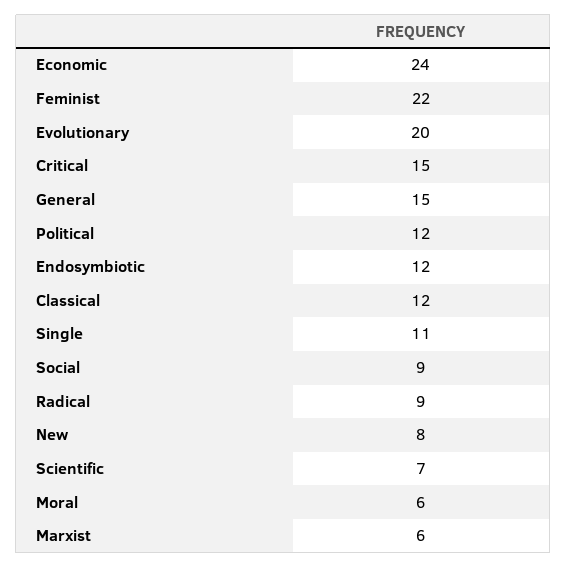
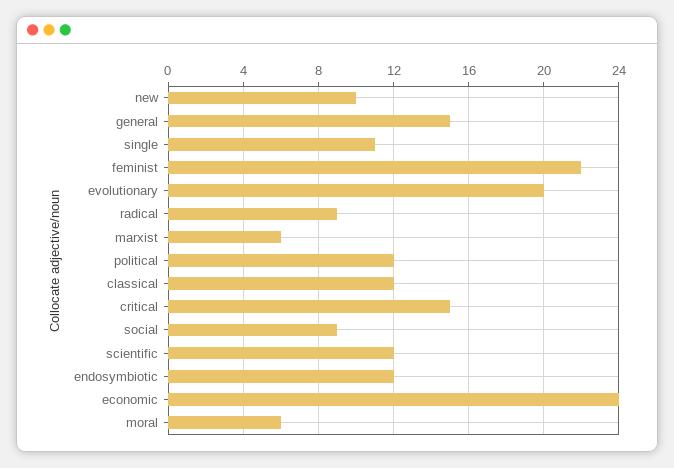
  {
    "Economic": 24,
    "Feminist": 22,
    "Evolutionary": 20,
    "Critical": 15,
    "General": 15,
    "Political": 12,
    "Endosymbiotic": 12,
    "Classical": 12,
    "Single": 11,
    "Social": 9,
    "Radical": 9,
-   "New": 8,
+   "New": 10,
-   "Scientific": 7,
+   "Scientific": 12,
    "Moral": 6,
    "Marxist": 6
  }

